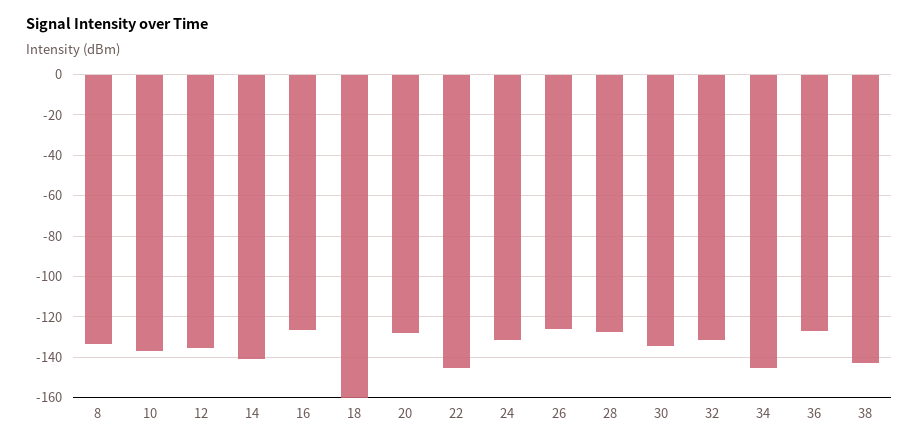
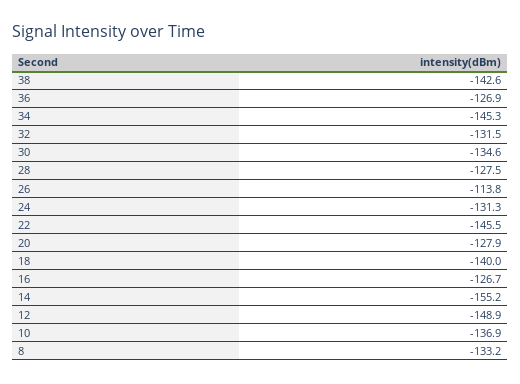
  {
    "8": -133.2,
    "10": -136.9,
-   "12": -135,
+   "12": -148.9,
-   "14": -140,
+   "14": -155.2,
    "16": -126.7,
-   "18": -160,
+   "18": -140,
    "20": -127.9,
    "22": -145.5,
    "24": -131.3,
-   "26": -125,
+   "26": -113.8,
    "28": -127.5,
    "30": -134.6,
    "32": -131.5,
    "34": -145.3,
    "36": -126.9,
    "38": -142.6
  }

